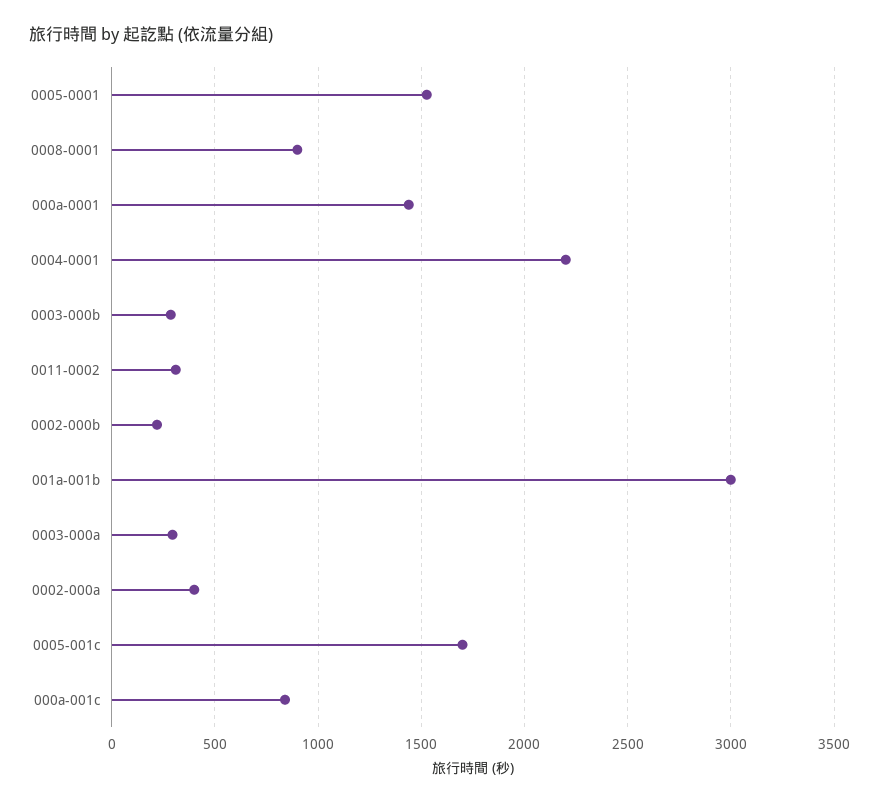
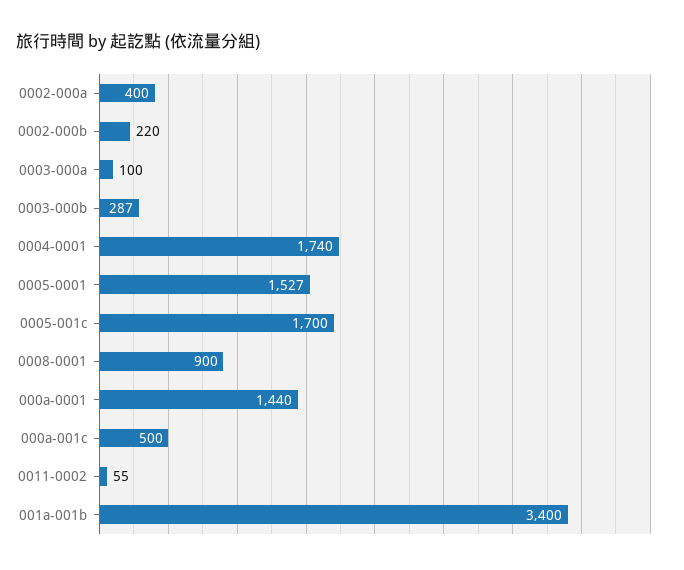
  {
    "0005-0001": 1527,
    "0008-0001": 900,
    "000a-0001": 1440,
-   "0004-0001": 2200,
+   "0004-0001": 1740,
    "0003-000b": 287,
-   "0011-0002": 300,
+   "0011-0002": 55,
    "0002-000b": 220,
-   "001a-001b": 3000,
+   "001a-001b": 3400,
-   "0003-000a": 300,
+   "0003-000a": 100,
    "0002-000a": 400,
    "0005-001c": 1700,
-   "000a-001c": 850
+   "000a-001c": 500
  }

